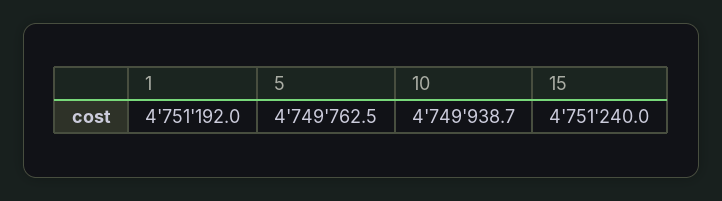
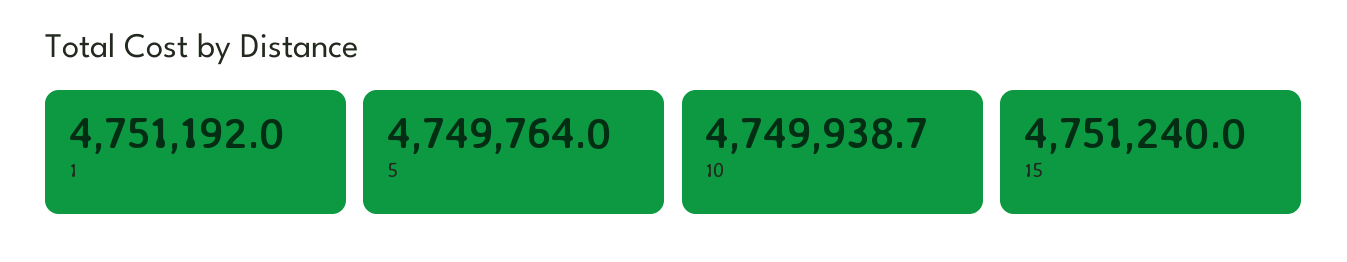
  {
    "1": 4751192,
-   "5": 4749762.5,
+   "5": 4749764,
    "10": 4749938.7,
    "15": 4751240
  }

